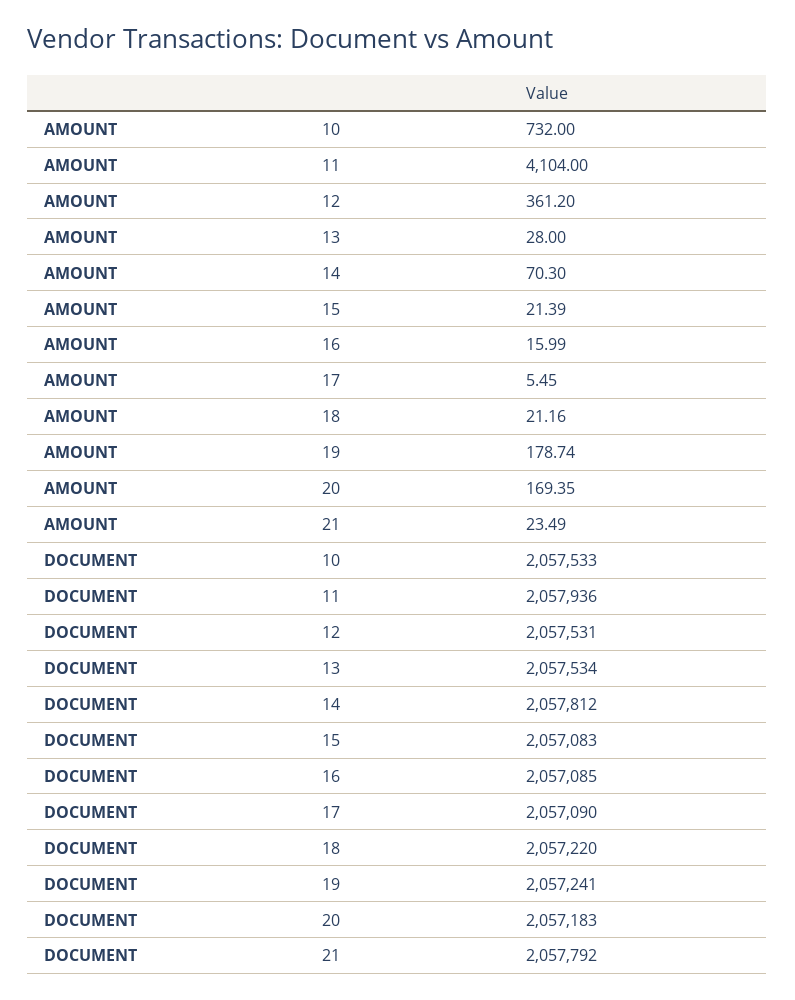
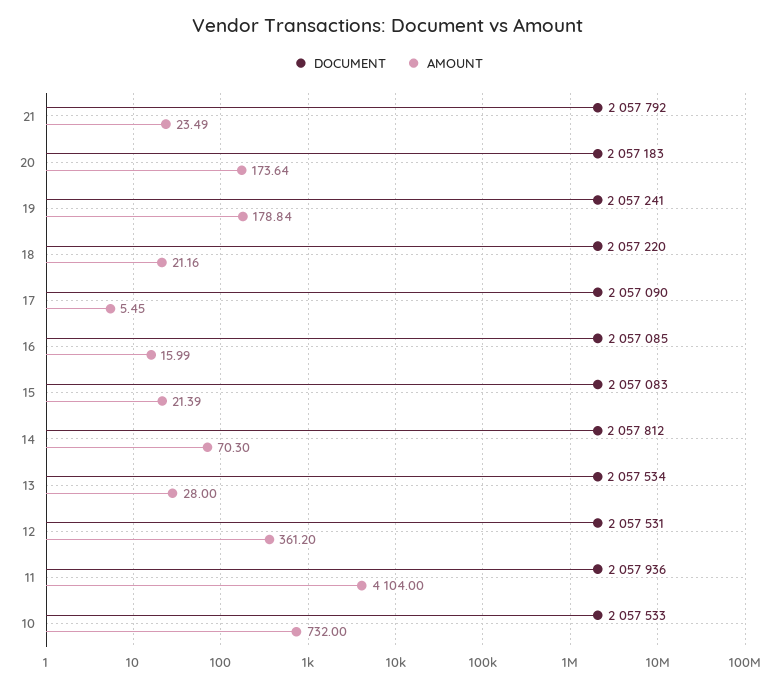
  {
    "AMOUNT": {
      "10": 732,
      "11": 4104,
      "12": 361.2,
      "13": 28,
      "14": 70.3,
      "15": 21.39,
      "16": 15.99,
      "17": 5.45,
      "18": 21.16,
-     "19": 178.74,
+     "19": 178.84,
-     "20": 169.35,
+     "20": 173.64,
      "21": 23.49
    },
    "DOCUMENT": {
      "10": 2057533,
      "11": 2057936,
      "12": 2057531,
      "13": 2057534,
      "14": 2057812,
      "15": 2057083,
      "16": 2057085,
      "17": 2057090,
      "18": 2057220,
      "19": 2057241,
      "20": 2057183,
      "21": 2057792
    }
  }

